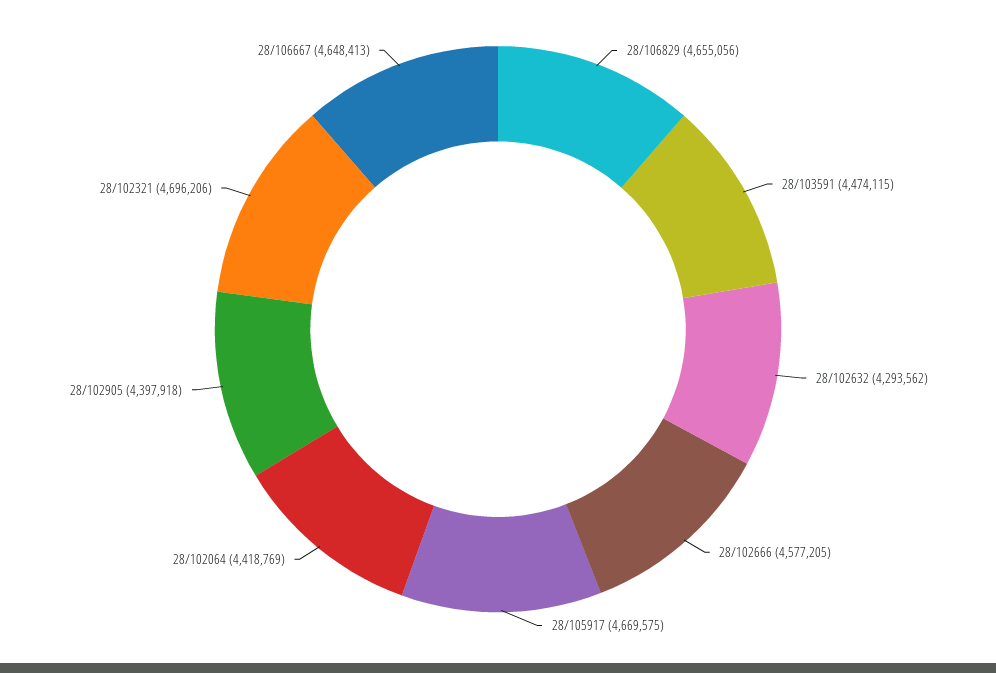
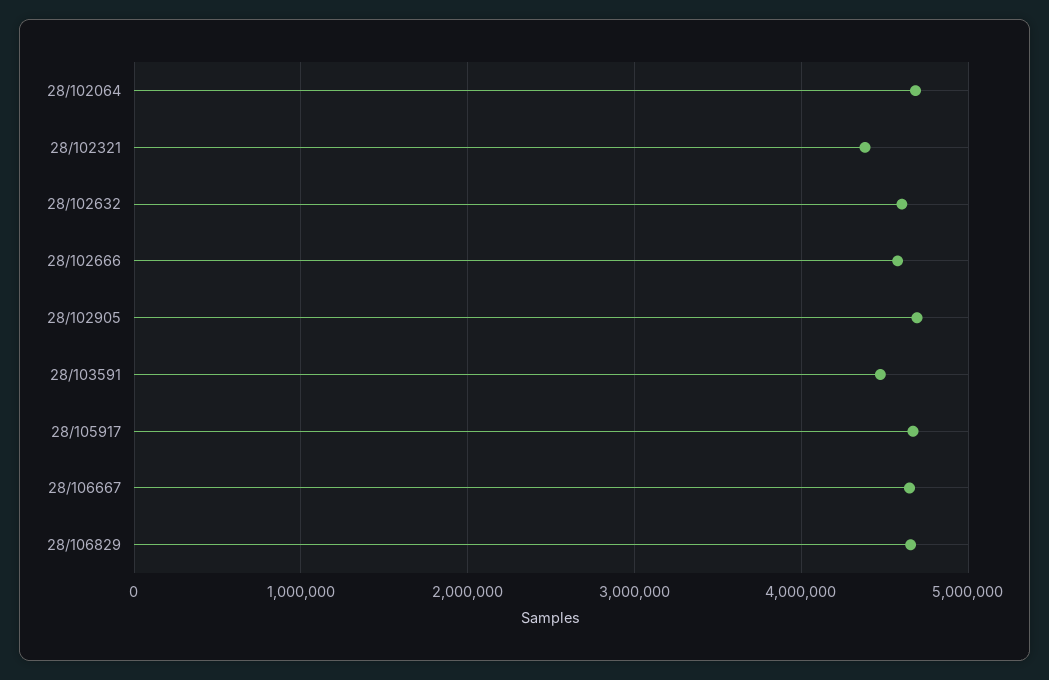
  {
    "28/106829": 4655056,
    "28/103591": 4474115,
-   "28/102632": 4293562,
+   "28/102632": 4600000,
    "28/102666": 4577205,
    "28/105917": 4669575,
-   "28/102064": 4418769,
+   "28/102064": 4700000,
-   "28/102905": 4397918,
+   "28/102905": 4700000,
-   "28/102321": 4696206,
+   "28/102321": 4400000,
    "28/106667": 4648413
  }

